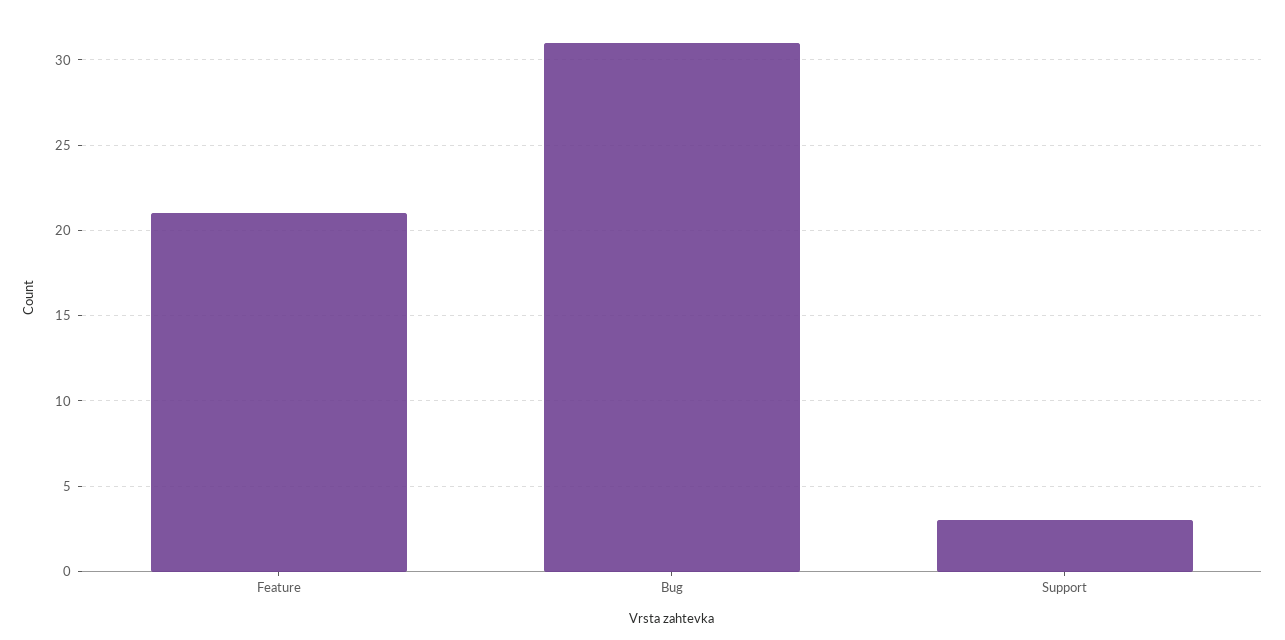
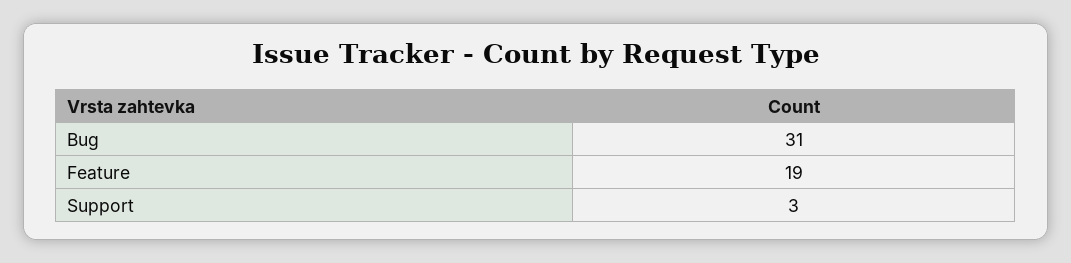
  {
-   "Feature": 21,
+   "Feature": 19,
    "Bug": 31,
    "Support": 3
  }

